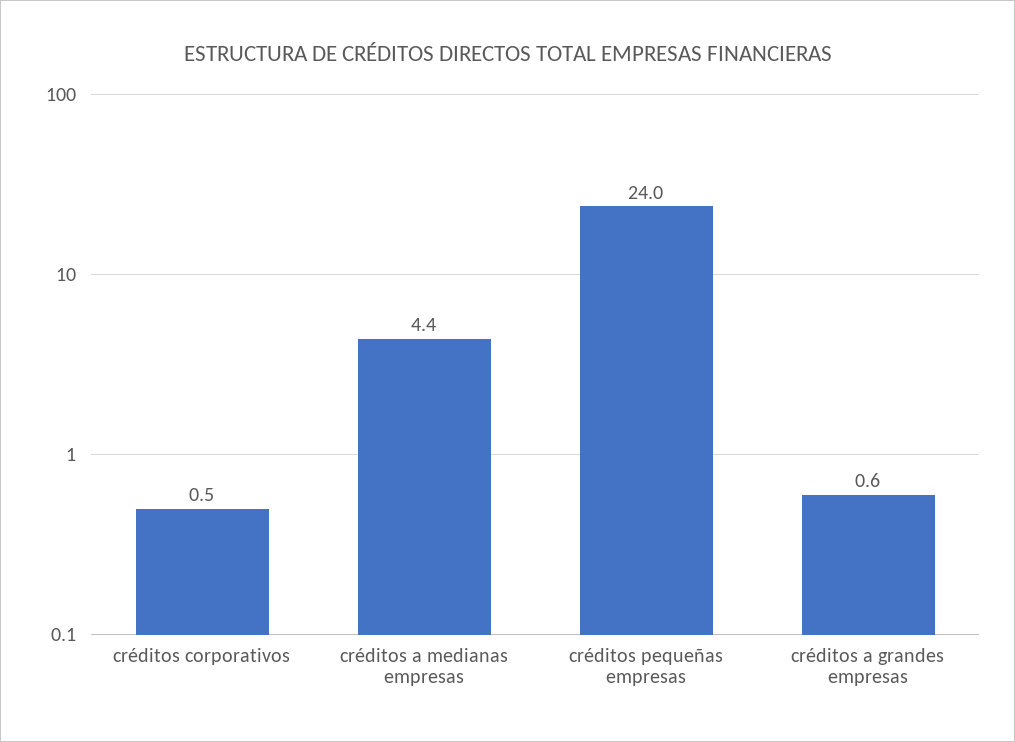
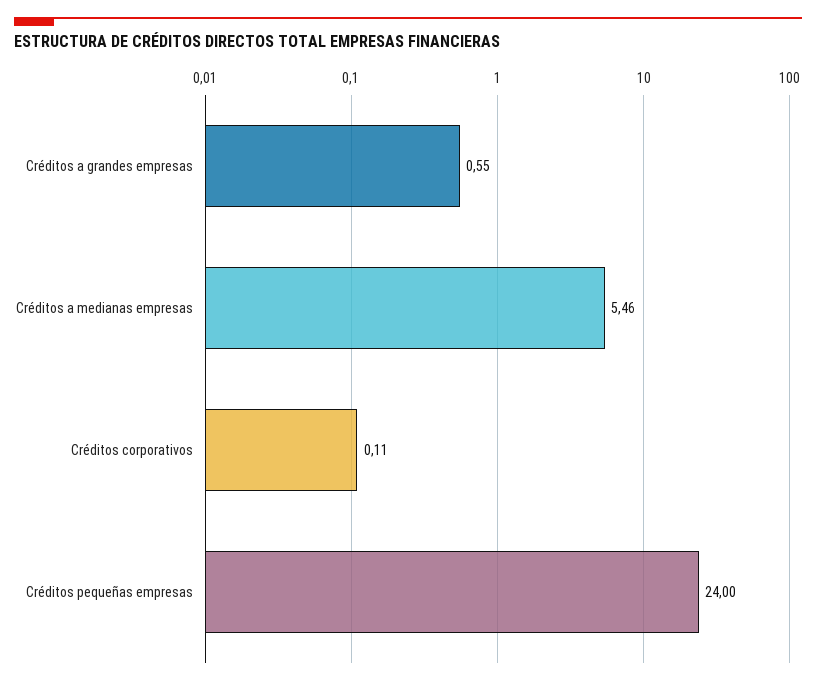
  {
-   "créditos corporativos": 0.5,
+   "créditos corporativos": 0.11,
-   "créditos a medianas empresas": 4.4,
+   "créditos a medianas empresas": 5.46,
    "créditos pequeñas empresas": 24,
    "créditos a grandes empresas": 0.55
  }

